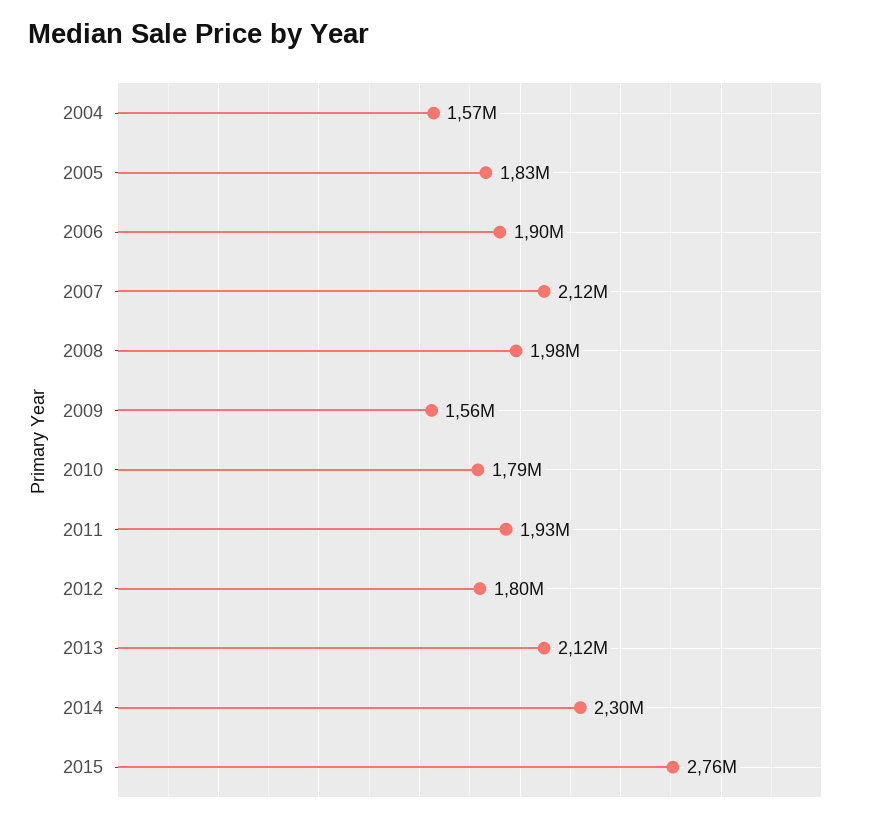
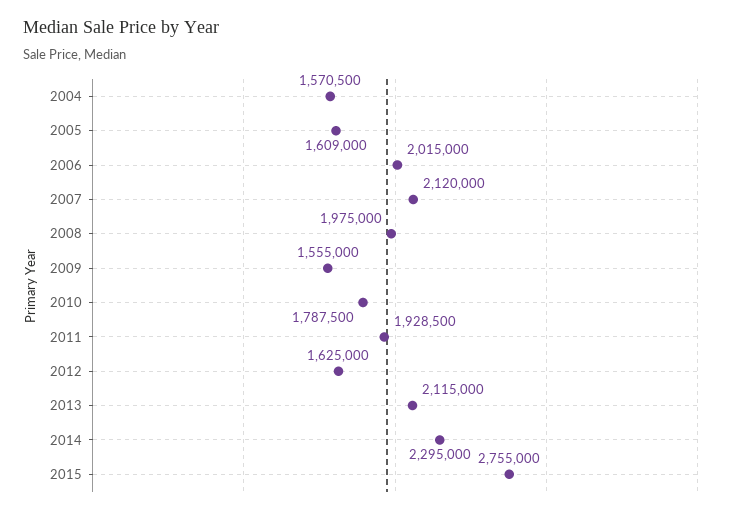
  {
    "2004": 1570500,
-   "2005": 1830000,
+   "2005": 1609000,
-   "2006": 1900000,
+   "2006": 2015000,
    "2007": 2120000,
    "2008": 1975000,
    "2009": 1555000,
    "2010": 1787500,
    "2011": 1928500,
-   "2012": 1800000,
+   "2012": 1625000,
    "2013": 2115000,
    "2014": 2295000,
    "2015": 2755000
  }

